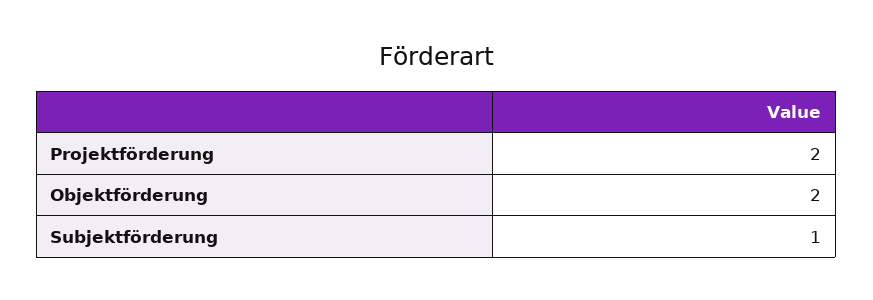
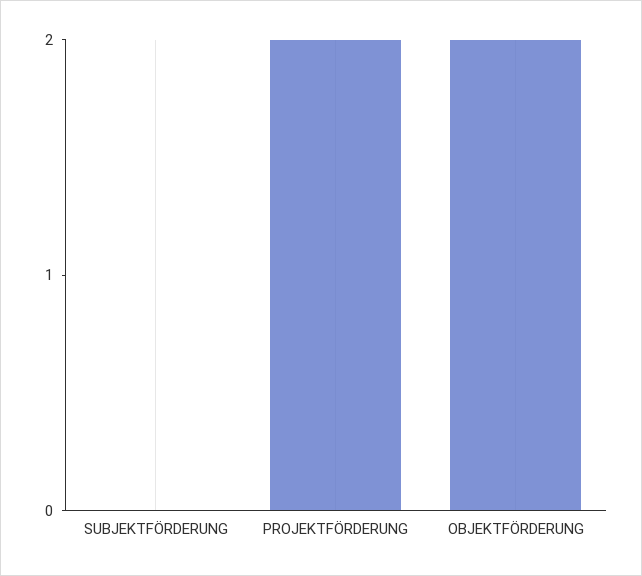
  {
    "Projektförderung": 2,
    "Objektförderung": 2,
-   "Subjektförderung": 1
+   "Subjektförderung": 0
  }

